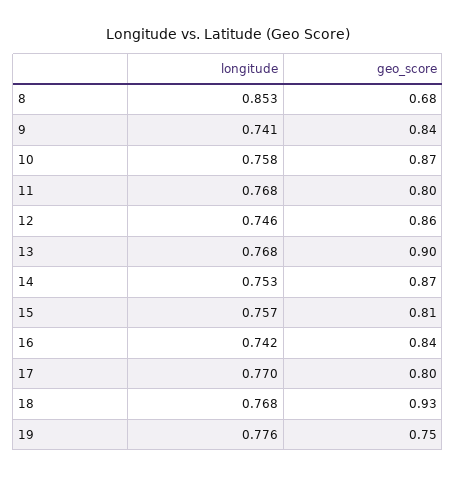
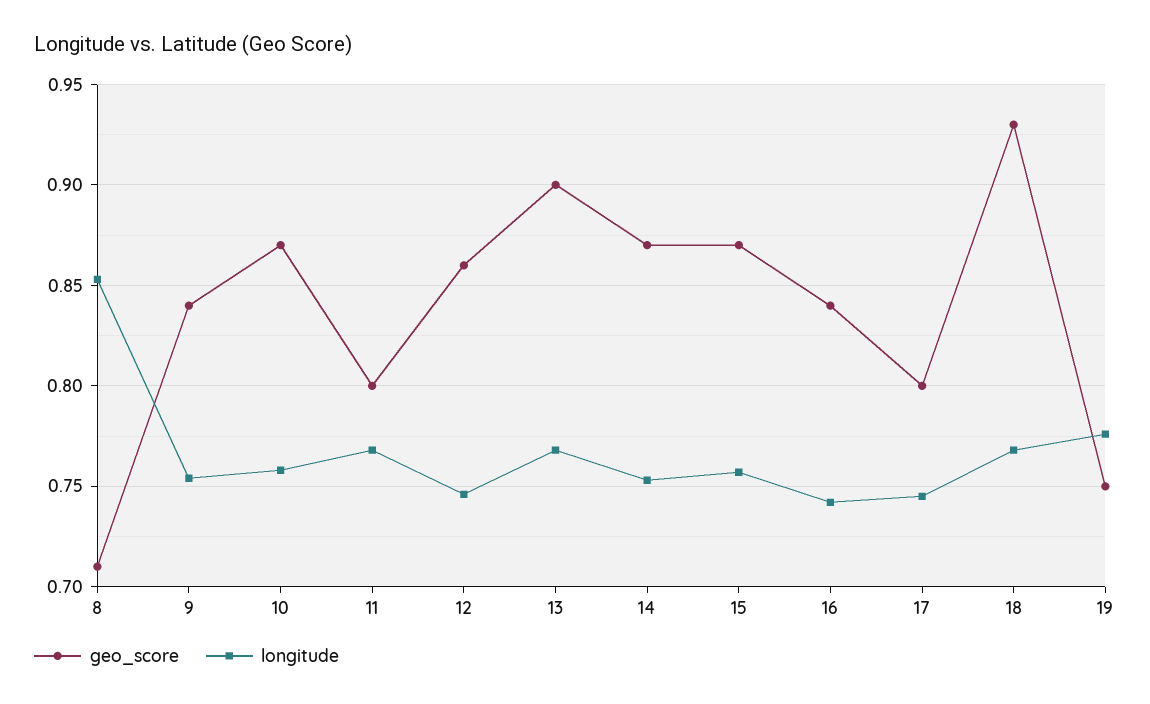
  {
    "longitude": {
      "8": 0.853,
-     "9": 0.741,
+     "9": 0.755,
      "10": 0.758,
      "11": 0.768,
      "12": 0.746,
      "13": 0.768,
      "14": 0.753,
      "15": 0.757,
      "16": 0.742,
-     "17": 0.77,
+     "17": 0.745,
      "18": 0.768,
      "19": 0.776
    },
    "geo_score": {
-     "8": 0.68,
+     "8": 0.71,
      "9": 0.84,
      "10": 0.87,
      "11": 0.8,
      "12": 0.86,
      "13": 0.9,
      "14": 0.87,
-     "15": 0.81,
+     "15": 0.87,
      "16": 0.84,
      "17": 0.8,
      "18": 0.93,
      "19": 0.75
    }
  }

